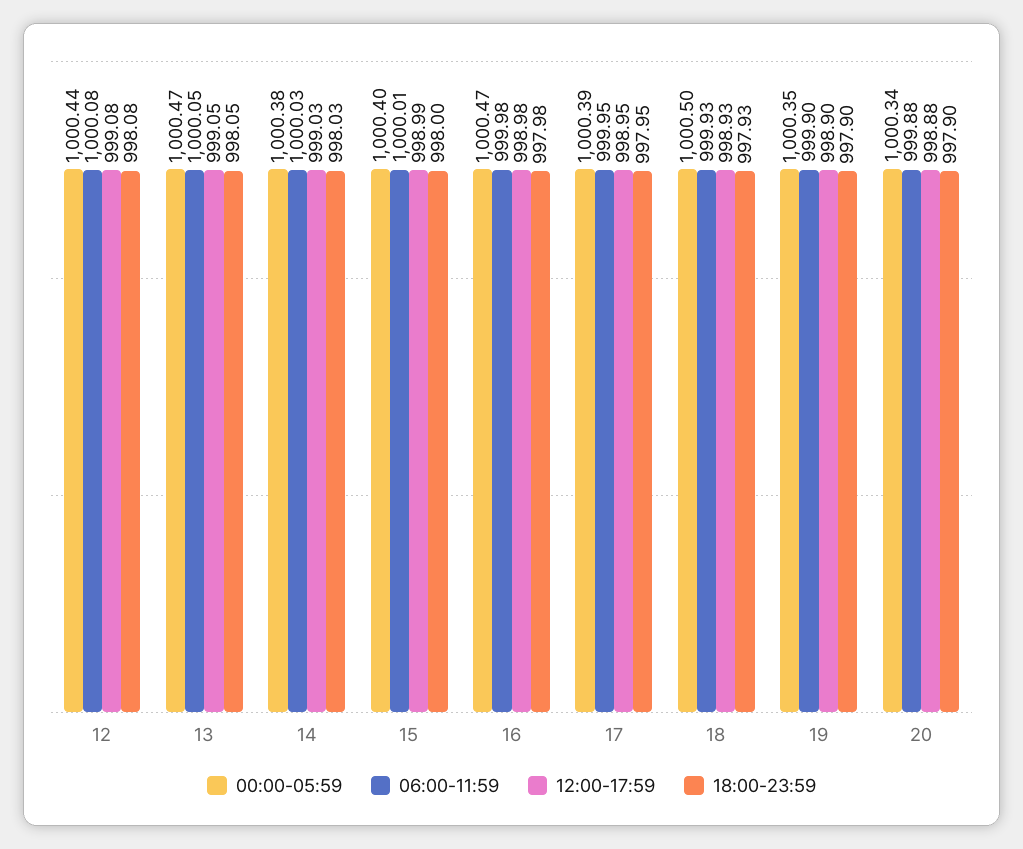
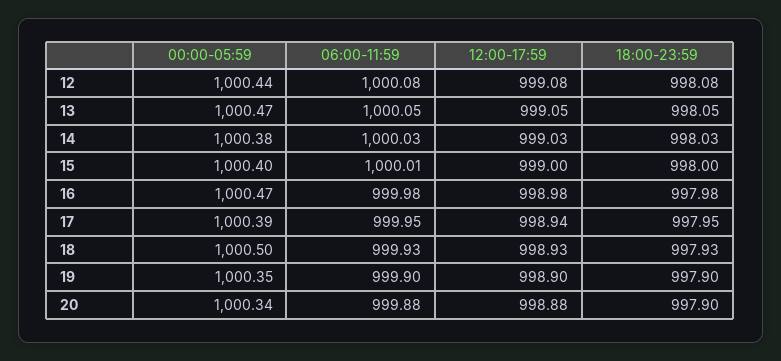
  {
    "00:00-05:59": {
      "12": 1000.44,
      "13": 1000.47,
      "14": 1000.38,
      "15": 1000.4,
      "16": 1000.47,
      "17": 1000.39,
      "18": 1000.5,
      "19": 1000.35,
      "20": 1000.34
    },
    "06:00-11:59": {
      "12": 1000.08,
      "13": 1000.05,
      "14": 1000.03,
      "15": 1000.01,
      "16": 999.98,
      "17": 999.95,
      "18": 999.93,
      "19": 999.9,
      "20": 999.88
    },
    "12:00-17:59": {
      "12": 999.08,
      "13": 999.05,
      "14": 999.03,
-     "15": 998.99,
+     "15": 999,
      "16": 998.98,
-     "17": 998.95,
+     "17": 998.94,
      "18": 998.93,
      "19": 998.9,
      "20": 998.88
    },
    "18:00-23:59": {
      "12": 998.08,
      "13": 998.05,
      "14": 998.03,
      "15": 998,
      "16": 997.98,
      "17": 997.95,
      "18": 997.93,
      "19": 997.9,
      "20": 997.9
    }
  }

